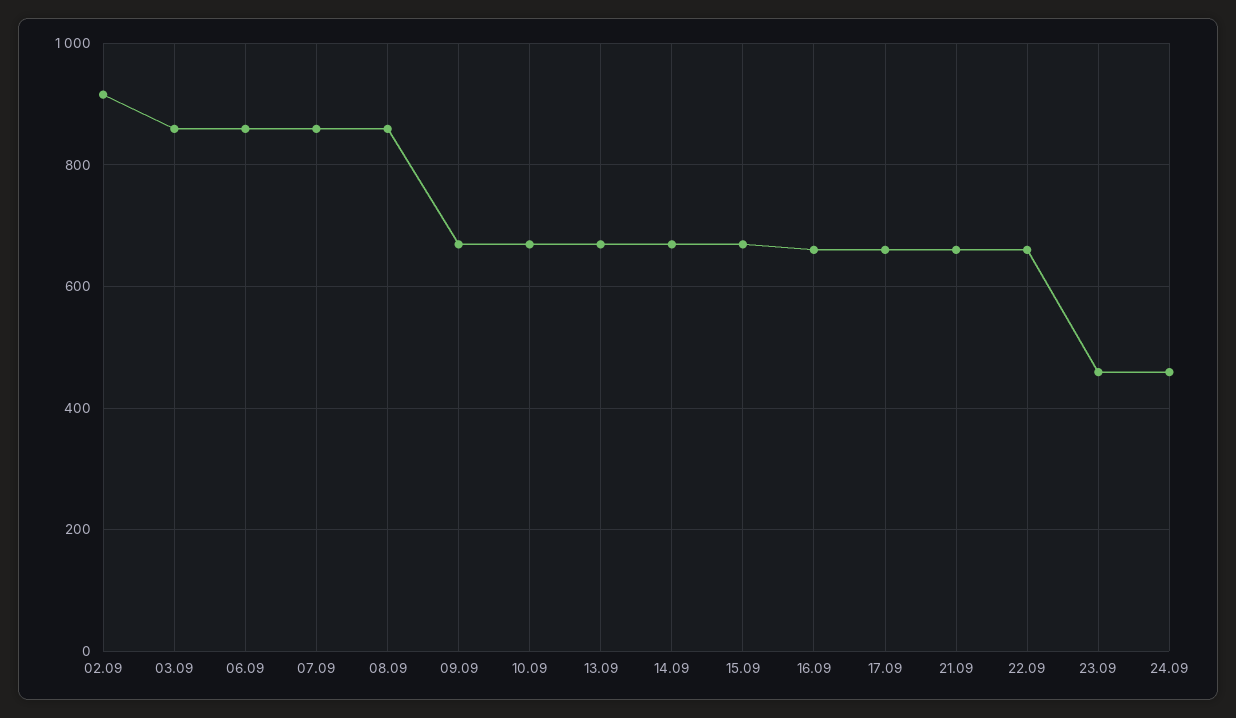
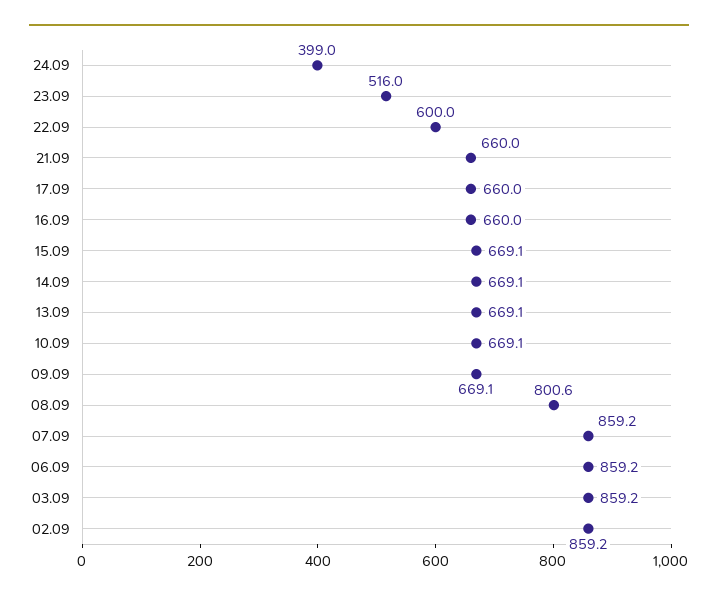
  {
-   "02.09": 920,
+   "02.09": 859.2,
    "03.09": 859.2,
    "06.09": 859.2,
    "07.09": 859.2,
-   "08.09": 860,
+   "08.09": 800.6,
    "09.09": 669.1,
    "10.09": 669.1,
    "13.09": 669.1,
    "14.09": 669.1,
    "15.09": 669.1,
    "16.09": 660,
    "17.09": 660,
    "21.09": 660,
-   "22.09": 660,
+   "22.09": 600,
-   "23.09": 460,
+   "23.09": 516,
-   "24.09": 460
+   "24.09": 399
  }

